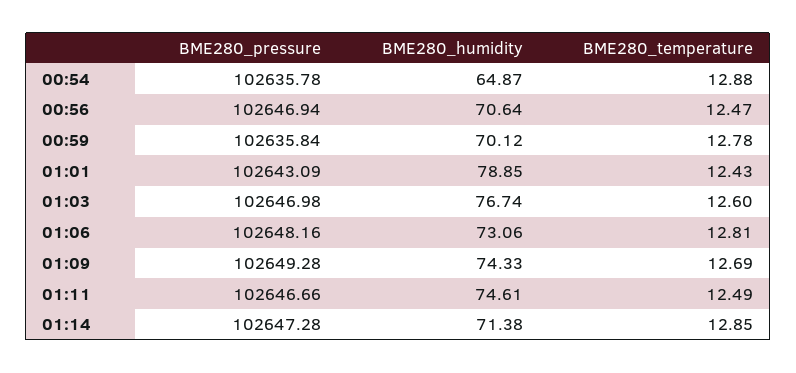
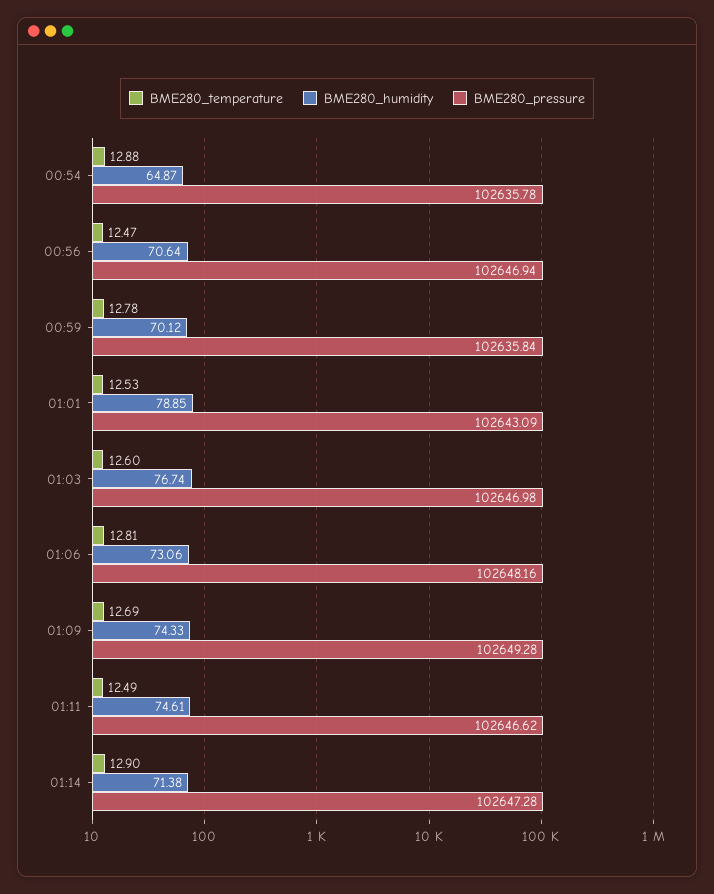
  {
    "BME280_pressure": {
      "00:54": 102635.78,
      "00:56": 102646.94,
      "00:59": 102635.84,
      "01:01": 102643.09,
      "01:03": 102646.98,
      "01:06": 102648.16,
      "01:09": 102649.28,
-     "01:11": 102646.66,
+     "01:11": 102646.62,
      "01:14": 102647.28
    },
    "BME280_humidity": {
      "00:54": 64.87,
      "00:56": 70.64,
      "00:59": 70.12,
      "01:01": 78.85,
      "01:03": 76.74,
      "01:06": 73.06,
      "01:09": 74.33,
      "01:11": 74.61,
      "01:14": 71.38
    },
    "BME280_temperature": {
      "00:54": 12.88,
      "00:56": 12.47,
      "00:59": 12.78,
-     "01:01": 12.43,
+     "01:01": 12.53,
      "01:03": 12.6,
      "01:06": 12.81,
      "01:09": 12.69,
      "01:11": 12.49,
-     "01:14": 12.85
+     "01:14": 12.9
    }
  }

